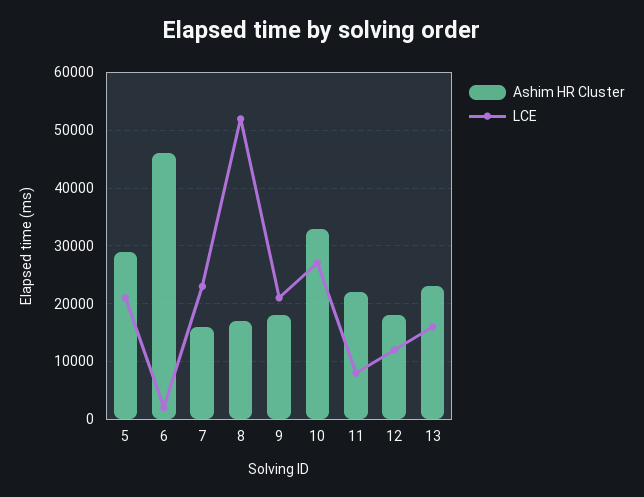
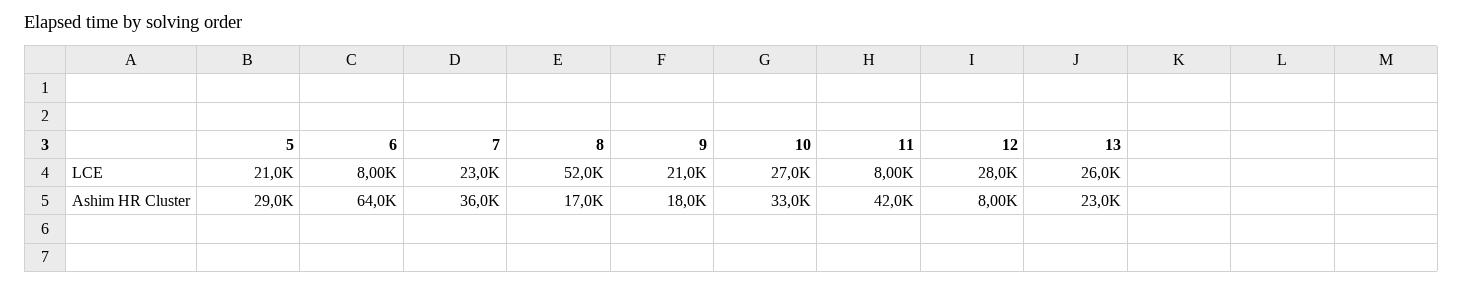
  {
    "Ashim HR Cluster": {
      "5": 29000,
-     "6": 46000,
+     "6": 64000,
-     "7": 16000,
+     "7": 36000,
      "8": 17000,
      "9": 18000,
      "10": 33000,
-     "11": 22000,
+     "11": 42000,
-     "12": 18000,
+     "12": 8000,
      "13": 23000
    },
    "LCE": {
      "5": 21000,
-     "6": 2000,
+     "6": 8000,
      "7": 23000,
      "8": 52000,
      "9": 21000,
      "10": 27000,
      "11": 8000,
-     "12": 12000,
+     "12": 28000,
-     "13": 16000
+     "13": 26000
    }
  }

